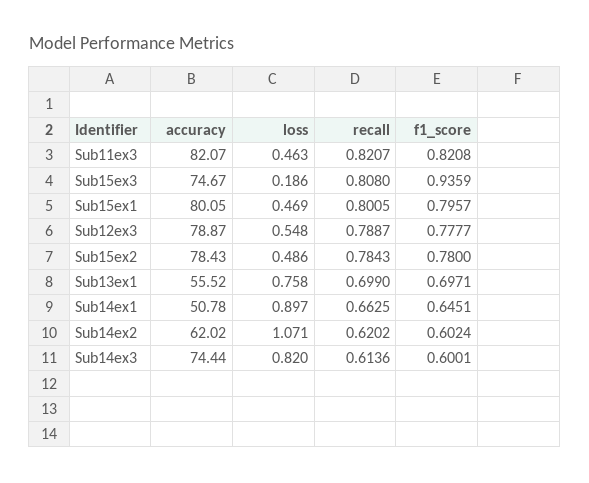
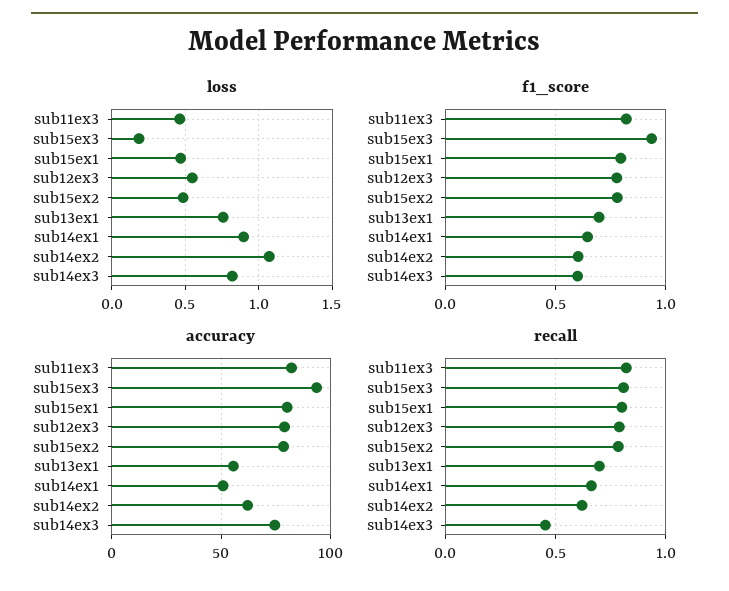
  {
    "accuracy": {
      "Sub11ex3": 82.07,
-     "Sub15ex3": 74.67,
+     "Sub15ex3": 95,
      "Sub15ex1": 80.05,
      "Sub12ex3": 78.87,
      "Sub15ex2": 78.43,
      "Sub13ex1": 55.52,
      "Sub14ex1": 50.78,
      "Sub14ex2": 62.02,
      "Sub14ex3": 74.44
    },
    "loss": {
      "Sub11ex3": 0.463,
      "Sub15ex3": 0.186,
      "Sub15ex1": 0.469,
      "Sub12ex3": 0.548,
      "Sub15ex2": 0.486,
      "Sub13ex1": 0.758,
      "Sub14ex1": 0.897,
      "Sub14ex2": 1.071,
      "Sub14ex3": 0.82
    },
    "recall": {
      "Sub11ex3": 0.8207,
      "Sub15ex3": 0.808,
      "Sub15ex1": 0.8005,
      "Sub12ex3": 0.7887,
      "Sub15ex2": 0.7843,
      "Sub13ex1": 0.699,
      "Sub14ex1": 0.6625,
      "Sub14ex2": 0.6202,
-     "Sub14ex3": 0.6136
+     "Sub14ex3": 0.45
    },
    "f1_score": {
      "Sub11ex3": 0.8208,
      "Sub15ex3": 0.9359,
      "Sub15ex1": 0.7957,
      "Sub12ex3": 0.7777,
      "Sub15ex2": 0.78,
      "Sub13ex1": 0.6971,
      "Sub14ex1": 0.6451,
      "Sub14ex2": 0.6024,
      "Sub14ex3": 0.6001
    }
  }

